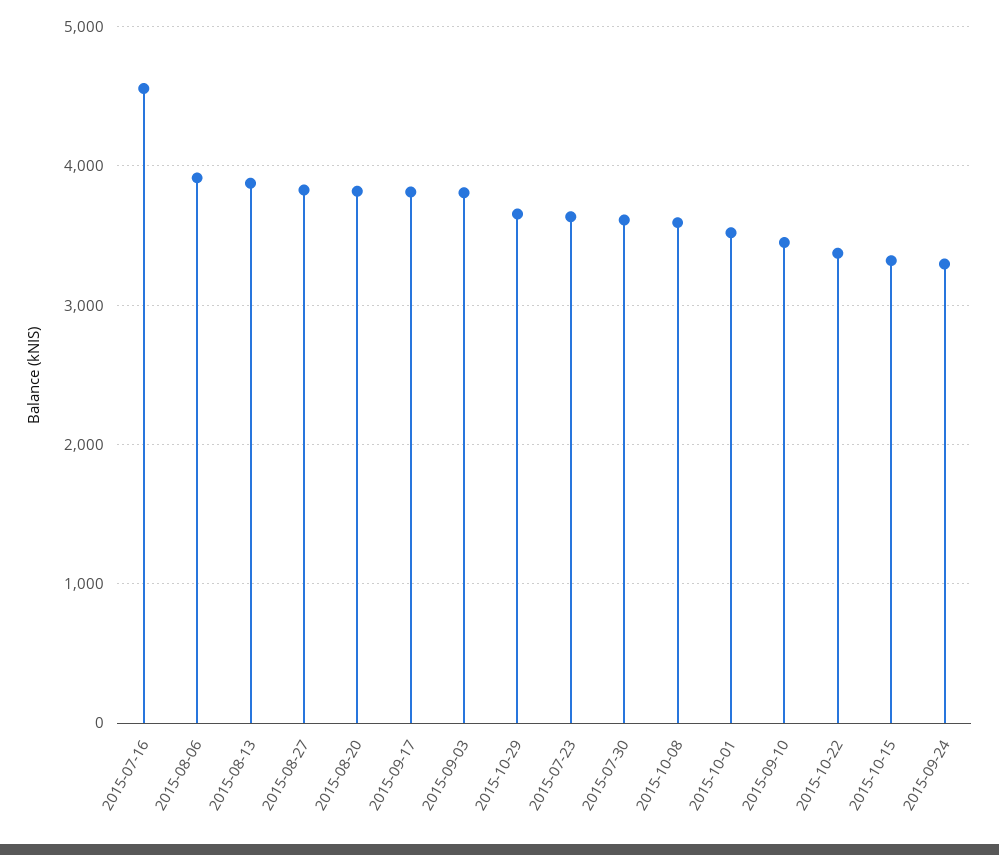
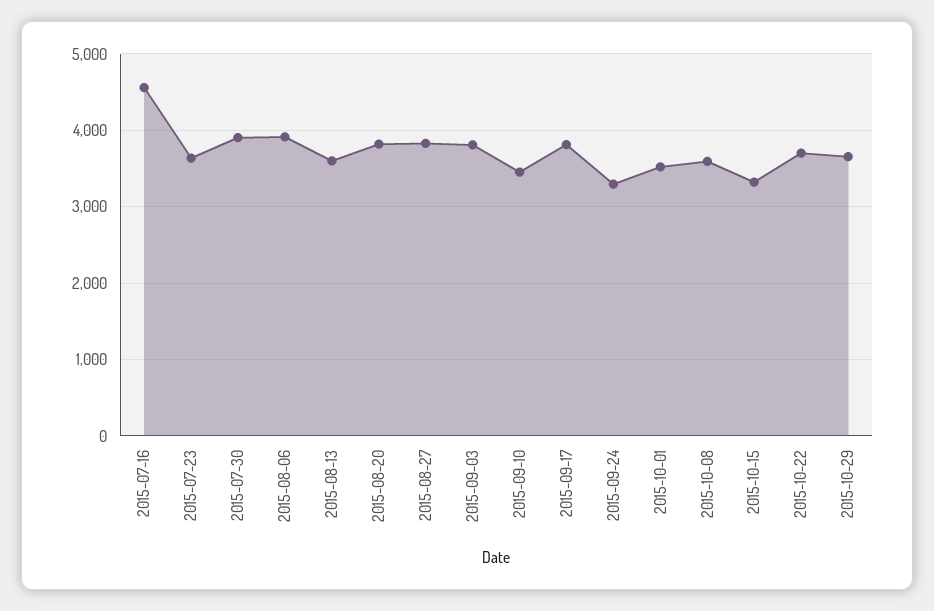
  {
    "2015-07-16": 4600,
    "2015-08-06": 3900,
-   "2015-08-13": 3900,
+   "2015-08-13": 3600,
    "2015-08-27": 3800,
    "2015-08-20": 3800,
    "2015-09-17": 3800,
    "2015-09-03": 3800,
    "2015-10-29": 3700,
    "2015-07-23": 3600,
-   "2015-07-30": 3600,
+   "2015-07-30": 3900,
    "2015-10-08": 3600,
    "2015-10-01": 3500,
    "2015-09-10": 3500,
-   "2015-10-22": 3400,
+   "2015-10-22": 3700,
    "2015-10-15": 3300,
    "2015-09-24": 3300
  }

